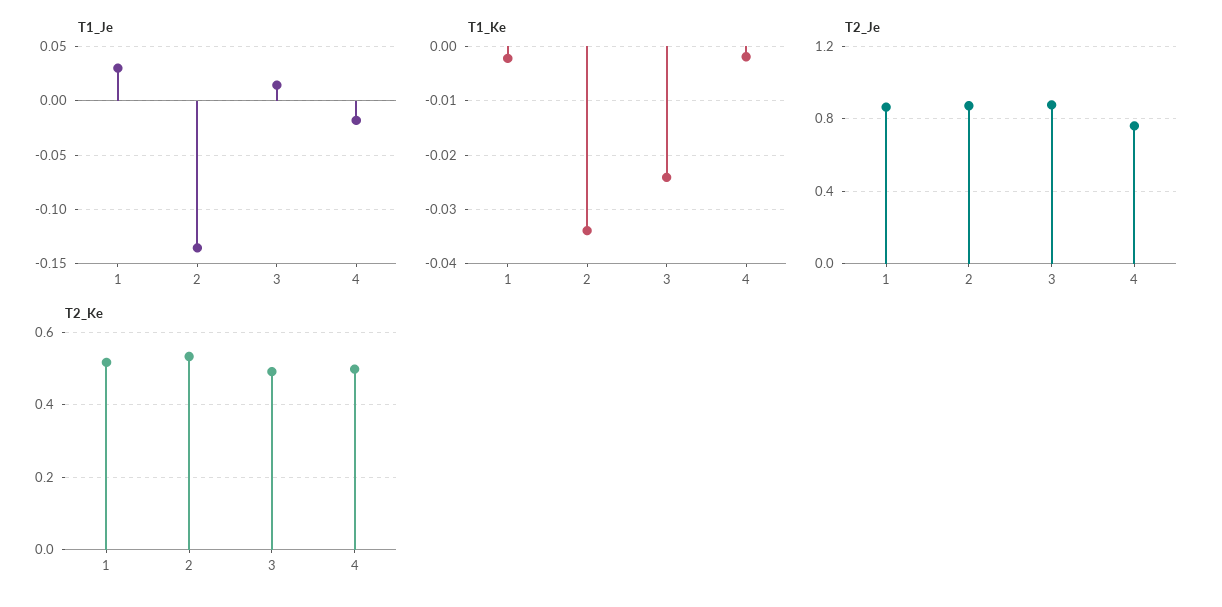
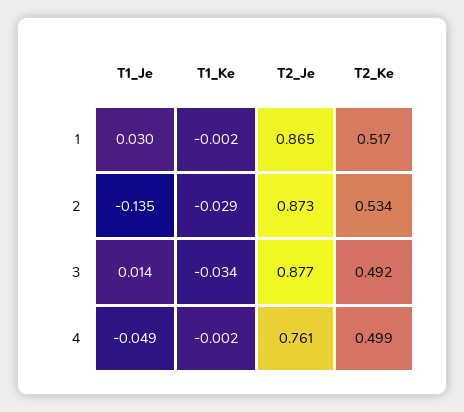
  {
    "T1_Je": {
      "1": 0.03,
      "2": -0.135,
      "3": 0.014,
-     "4": -0.02
+     "4": -0.049
    },
    "T1_Ke": {
      "1": -0.002,
-     "2": -0.034,
+     "2": -0.029,
-     "3": -0.024,
+     "3": -0.034,
      "4": -0.002
    },
    "T2_Je": {
      "1": 0.865,
      "2": 0.873,
      "3": 0.877,
      "4": 0.761
    },
    "T2_Ke": {
      "1": 0.517,
      "2": 0.534,
      "3": 0.492,
      "4": 0.499
    }
  }

